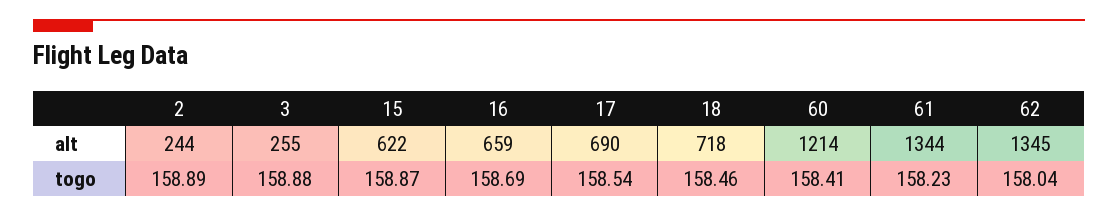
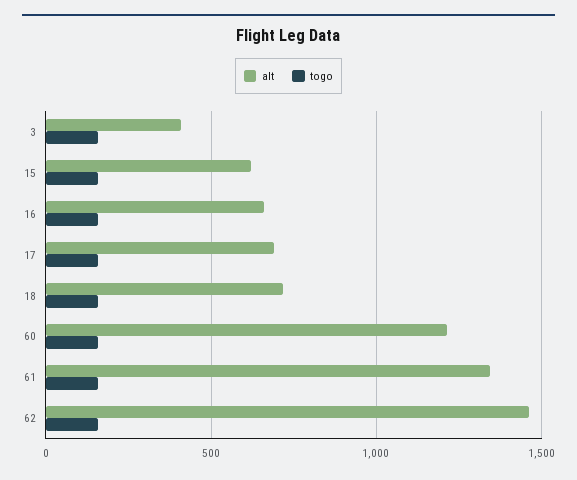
  {
    "alt": {
-     "2": 244,
-     "3": 255,
+     "3": 400,
      "15": 622,
      "16": 659,
      "17": 690,
      "18": 718,
      "60": 1214,
      "61": 1344,
-     "62": 1345
+     "62": 1450
    },
    "togo": {
-     "2": 158.89,
      "3": 158.88,
      "15": 158.87,
      "16": 158.69,
      "17": 158.54,
      "18": 158.46,
      "60": 158.41,
      "61": 158.23,
      "62": 158.04
    }
  }

